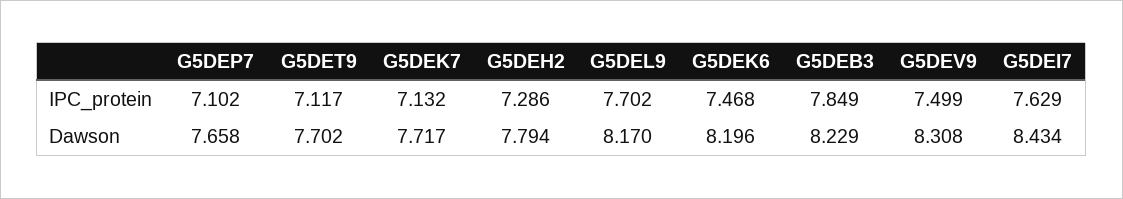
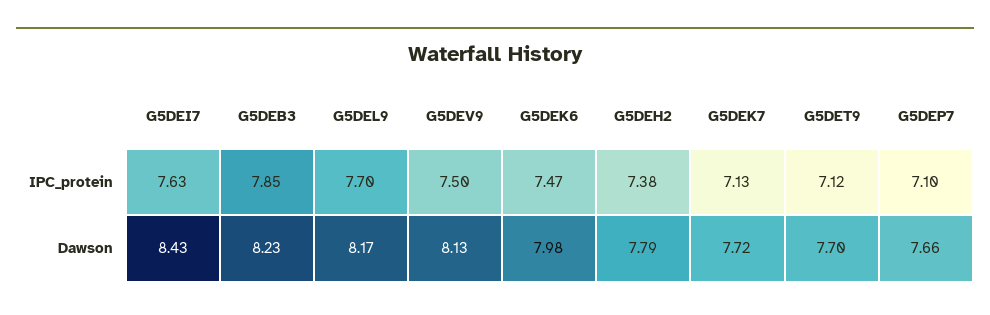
  {
    "G5DEP7": {
      "IPC_protein": 7.102,
      "Dawson": 7.658
    },
    "G5DET9": {
      "IPC_protein": 7.117,
      "Dawson": 7.702
    },
    "G5DEK7": {
      "IPC_protein": 7.132,
      "Dawson": 7.717
    },
    "G5DEH2": {
-     "IPC_protein": 7.286,
+     "IPC_protein": 7.38,
      "Dawson": 7.794
    },
    "G5DEL9": {
      "IPC_protein": 7.702,
      "Dawson": 8.17
    },
    "G5DEK6": {
      "IPC_protein": 7.468,
-     "Dawson": 8.196
+     "Dawson": 7.98
    },
    "G5DEB3": {
      "IPC_protein": 7.849,
      "Dawson": 8.229
    },
    "G5DEV9": {
      "IPC_protein": 7.499,
-     "Dawson": 8.308
+     "Dawson": 8.13
    },
    "G5DEI7": {
      "IPC_protein": 7.629,
      "Dawson": 8.434
    }
  }

